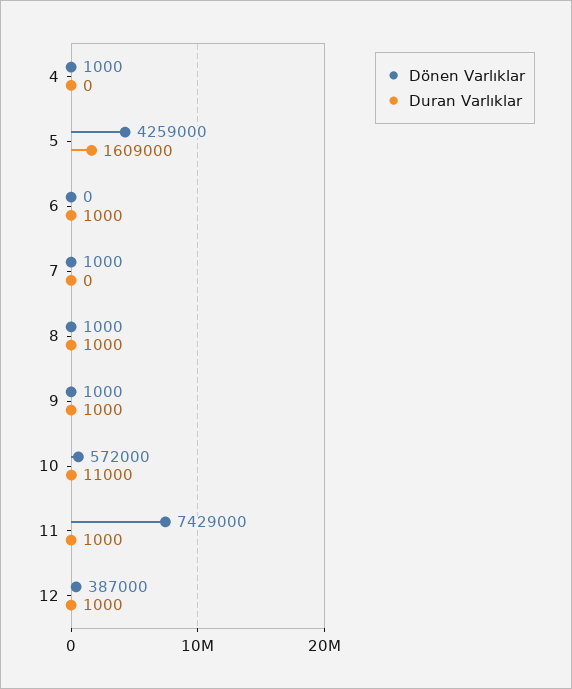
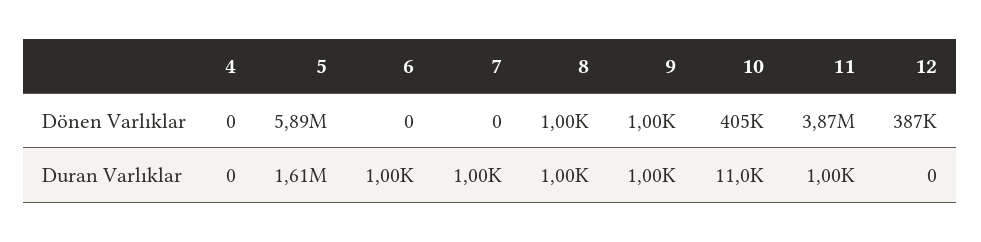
  {
    "Dönen Varlıklar": {
-     "4": 1000,
+     "4": 0,
-     "5": 4259000,
+     "5": 5890000,
      "6": 0,
-     "7": 1000,
+     "7": 0,
      "8": 1000,
      "9": 1000,
-     "10": 572000,
+     "10": 405000,
-     "11": 7429000,
+     "11": 3870000,
      "12": 387000
    },
    "Duran Varlıklar": {
      "4": 0,
      "5": 1609000,
      "6": 1000,
-     "7": 0,
+     "7": 1000,
      "8": 1000,
      "9": 1000,
      "10": 11000,
      "11": 1000,
-     "12": 1000
+     "12": 0
    }
  }

